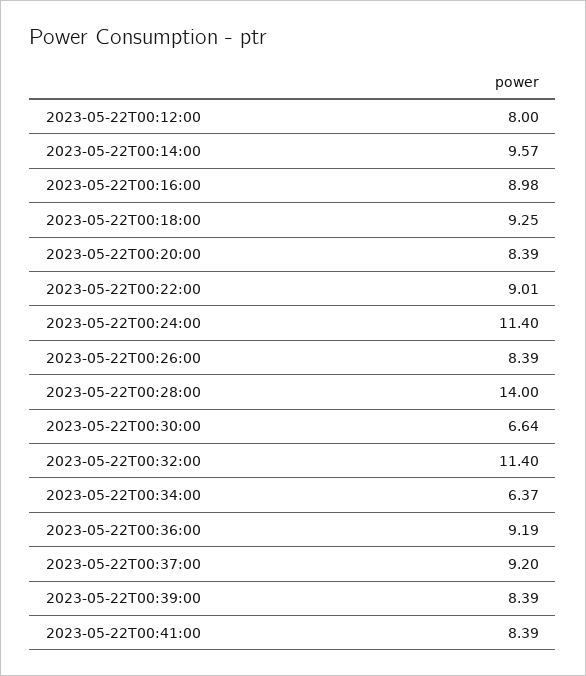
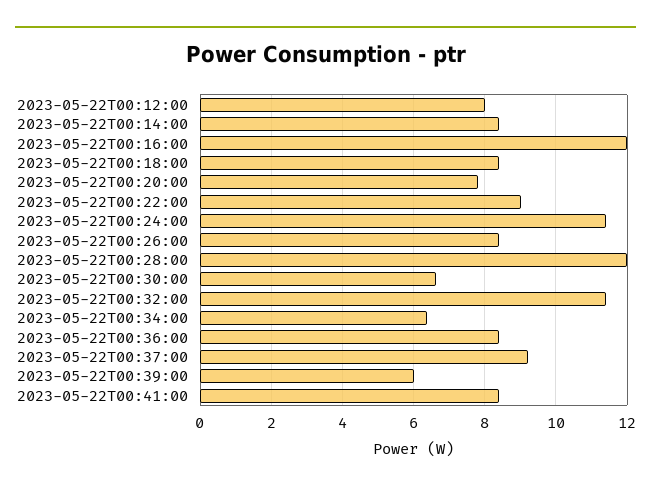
  {
    "2023-05-22T00:12:00": 8,
-   "2023-05-22T00:14:00": 9.57,
+   "2023-05-22T00:14:00": 8.4,
-   "2023-05-22T00:16:00": 8.98,
+   "2023-05-22T00:16:00": 12,
-   "2023-05-22T00:18:00": 9.25,
+   "2023-05-22T00:18:00": 8.4,
-   "2023-05-22T00:20:00": 8.39,
+   "2023-05-22T00:20:00": 7.8,
    "2023-05-22T00:22:00": 9.01,
    "2023-05-22T00:24:00": 11.4,
    "2023-05-22T00:26:00": 8.39,
-   "2023-05-22T00:28:00": 14,
+   "2023-05-22T00:28:00": 12,
    "2023-05-22T00:30:00": 6.64,
    "2023-05-22T00:32:00": 11.4,
    "2023-05-22T00:34:00": 6.37,
-   "2023-05-22T00:36:00": 9.19,
+   "2023-05-22T00:36:00": 8.4,
    "2023-05-22T00:37:00": 9.2,
-   "2023-05-22T00:39:00": 8.39,
+   "2023-05-22T00:39:00": 6,
    "2023-05-22T00:41:00": 8.39
  }

